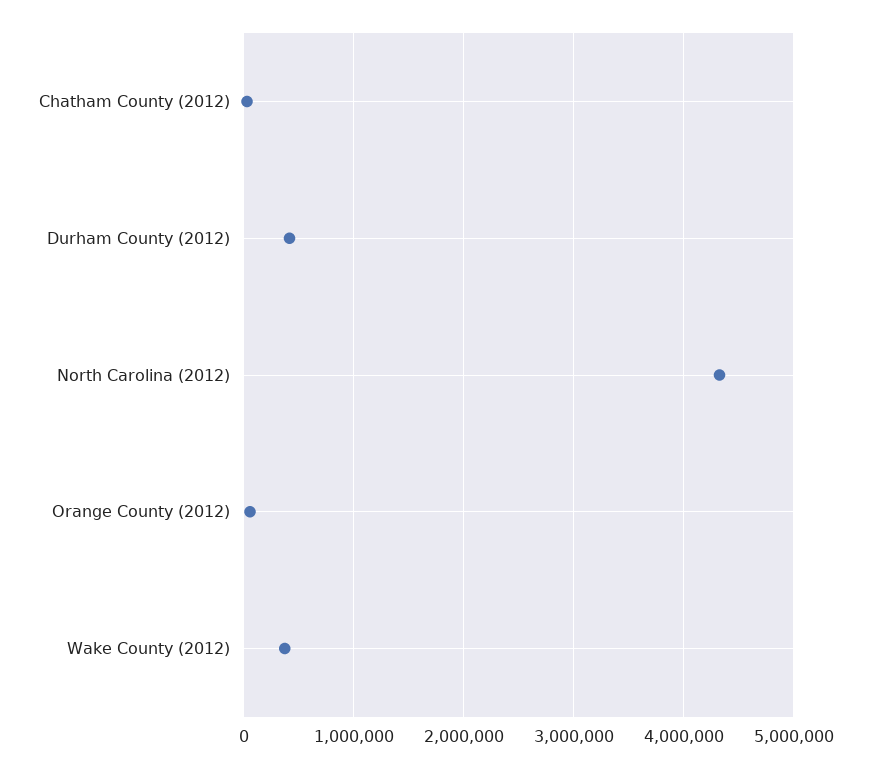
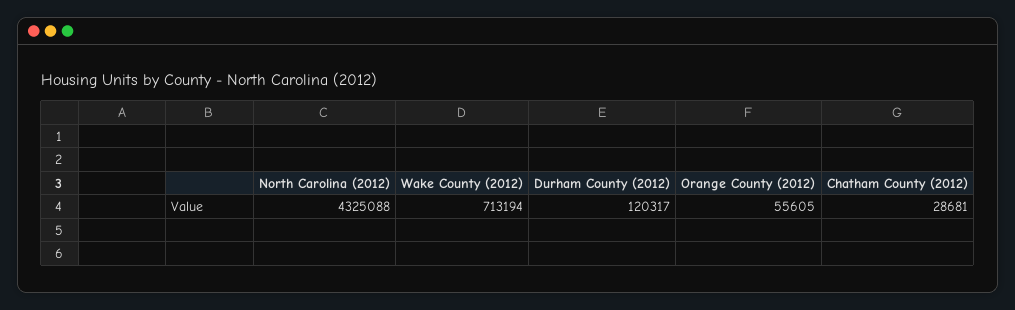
  {
    "Chatham County (2012)": 28681,
-   "Durham County (2012)": 400000,
+   "Durham County (2012)": 120317,
    "North Carolina (2012)": 4325088,
    "Orange County (2012)": 55605,
-   "Wake County (2012)": 400000
+   "Wake County (2012)": 713194
  }

